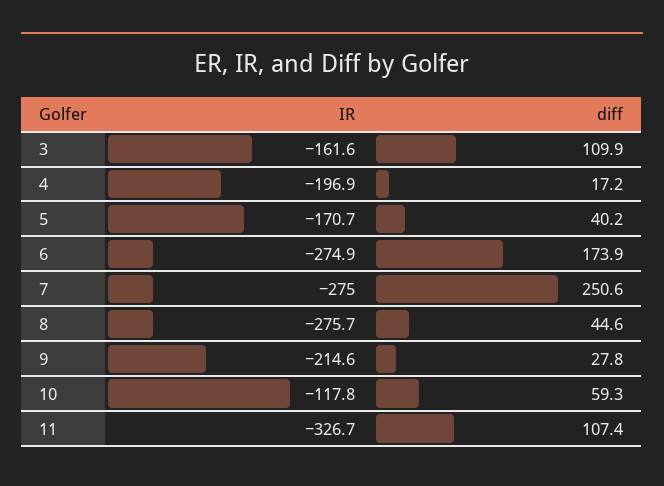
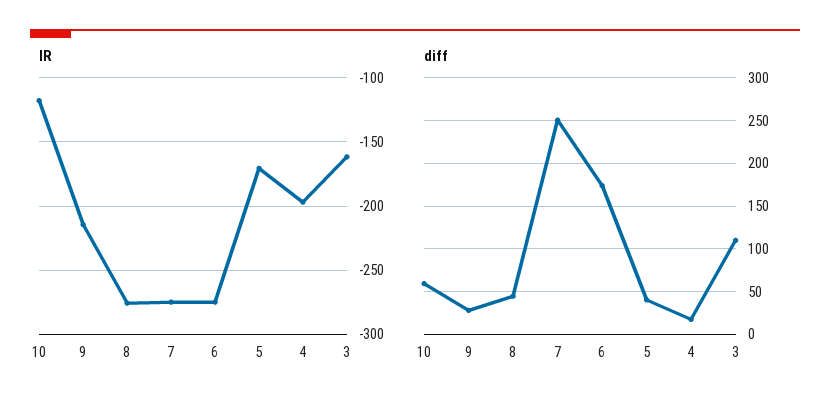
  {
    "IR": {
      "3": -161.6,
      "4": -196.9,
      "5": -170.7,
      "6": -274.9,
      "7": -275,
      "8": -275.7,
      "9": -214.6,
-     "10": -117.8,
+     "10": -117.8
-     "11": -326.7
    },
    "diff": {
      "3": 109.9,
      "4": 17.2,
      "5": 40.2,
      "6": 173.9,
      "7": 250.6,
      "8": 44.6,
      "9": 27.8,
-     "10": 59.3,
+     "10": 59.3
-     "11": 107.4
    }
  }

